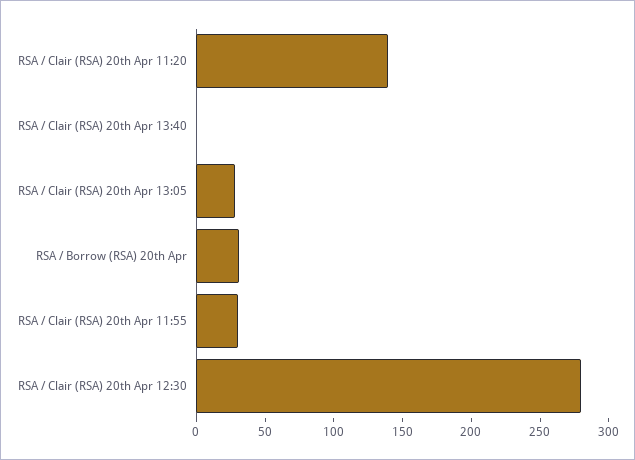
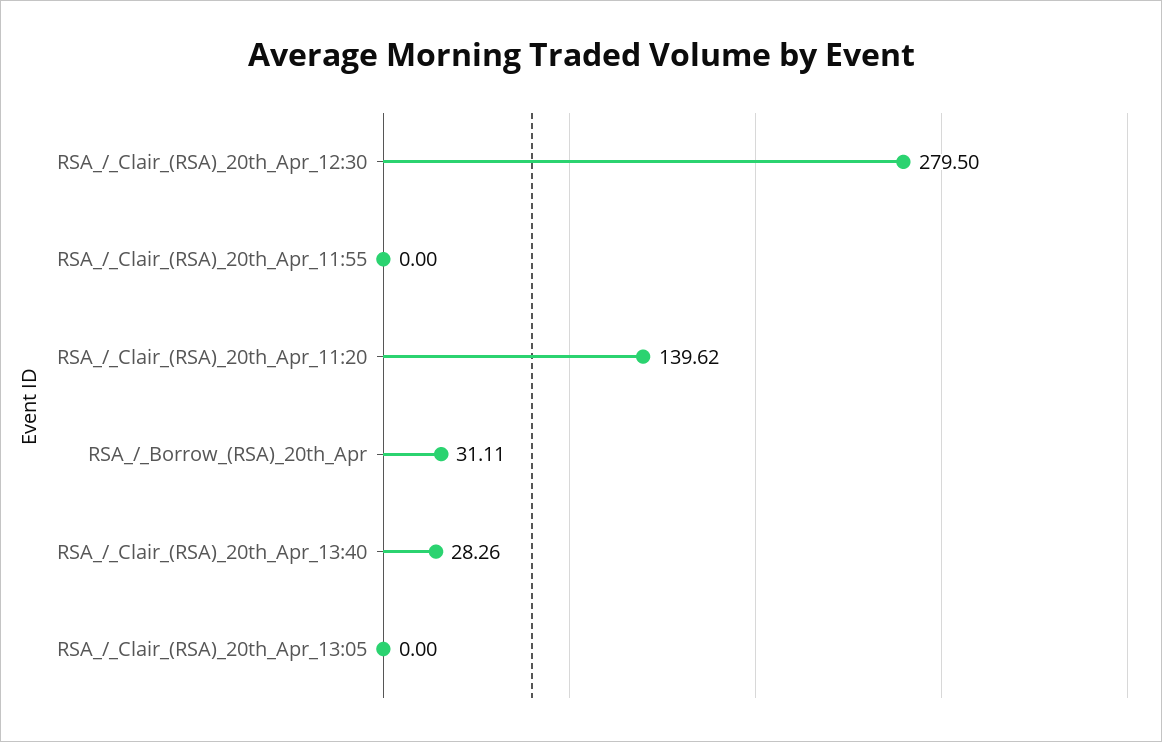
  {
    "RSA / Clair (RSA) 20th Apr 11:20": 139.62,
-   "RSA / Clair (RSA) 20th Apr 13:40": 0,
+   "RSA / Clair (RSA) 20th Apr 13:40": 28.26,
-   "RSA / Clair (RSA) 20th Apr 13:05": 30,
+   "RSA / Clair (RSA) 20th Apr 13:05": 0,
    "RSA / Borrow (RSA) 20th Apr": 31.11,
-   "RSA / Clair (RSA) 20th Apr 11:55": 30,
+   "RSA / Clair (RSA) 20th Apr 11:55": 0,
    "RSA / Clair (RSA) 20th Apr 12:30": 279.5
  }

